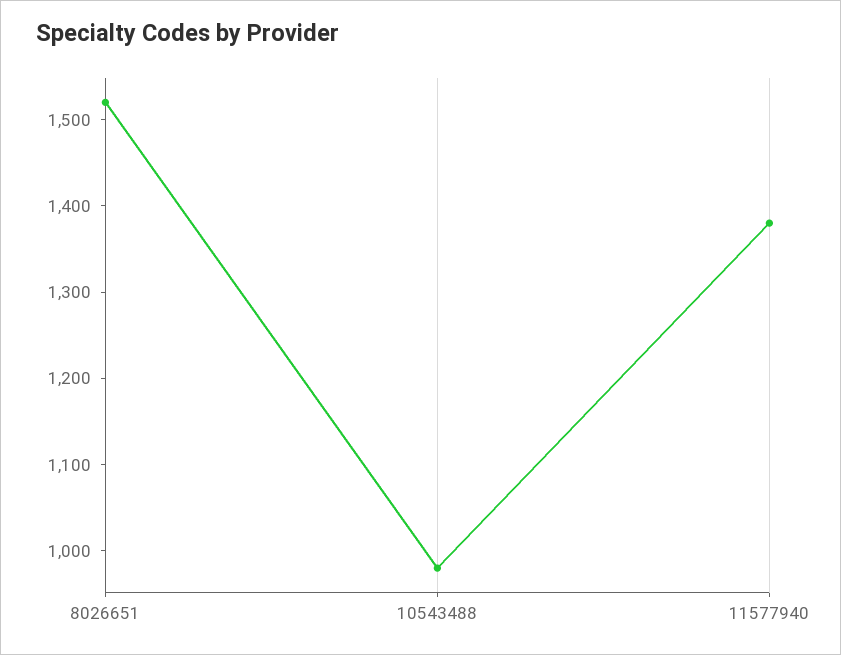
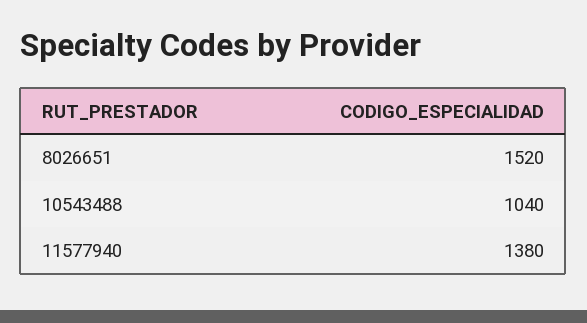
  {
    "8026651": 1520,
-   "10543488": 980,
+   "10543488": 1040,
    "11577940": 1380
  }

